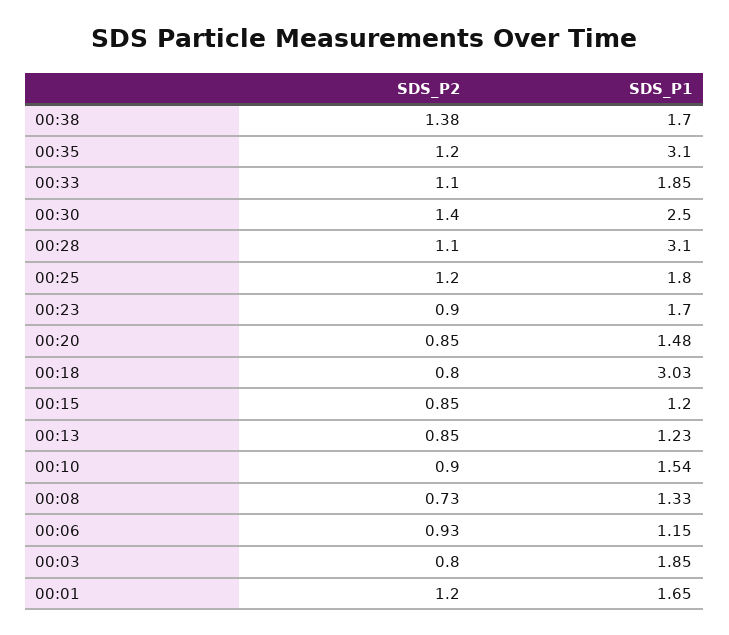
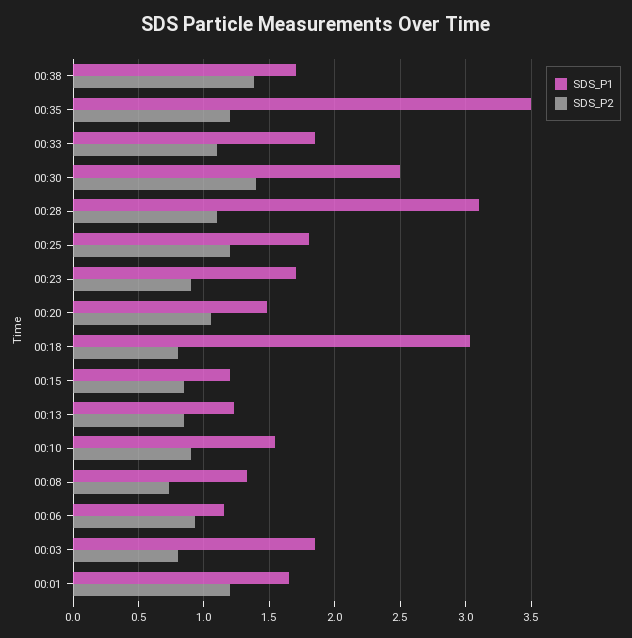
  {
    "SDS_P2": {
      "00:38": 1.38,
      "00:35": 1.2,
      "00:33": 1.1,
      "00:30": 1.4,
      "00:28": 1.1,
      "00:25": 1.2,
      "00:23": 0.9,
-     "00:20": 0.85,
+     "00:20": 1.05,
      "00:18": 0.8,
      "00:15": 0.85,
      "00:13": 0.85,
      "00:10": 0.9,
      "00:08": 0.73,
      "00:06": 0.93,
      "00:03": 0.8,
      "00:01": 1.2
    },
    "SDS_P1": {
      "00:38": 1.7,
-     "00:35": 3.1,
+     "00:35": 3.5,
      "00:33": 1.85,
      "00:30": 2.5,
      "00:28": 3.1,
      "00:25": 1.8,
      "00:23": 1.7,
      "00:20": 1.48,
      "00:18": 3.03,
      "00:15": 1.2,
      "00:13": 1.23,
      "00:10": 1.54,
      "00:08": 1.33,
      "00:06": 1.15,
      "00:03": 1.85,
      "00:01": 1.65
    }
  }

